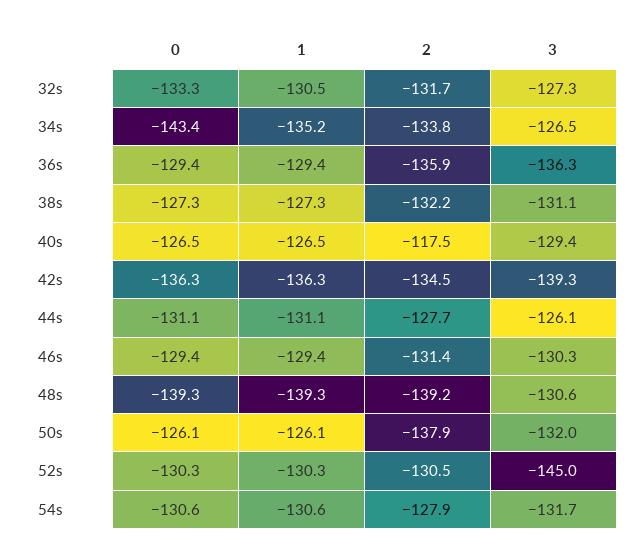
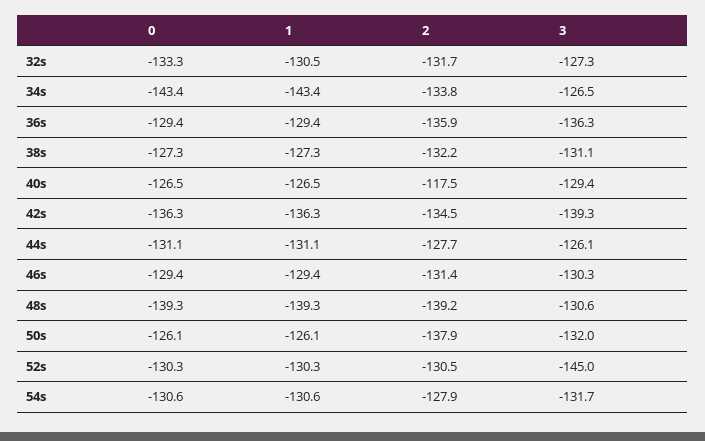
  {
    "0": {
      "32s": -133.3,
      "34s": -143.4,
      "36s": -129.4,
      "38s": -127.3,
      "40s": -126.5,
      "42s": -136.3,
      "44s": -131.1,
      "46s": -129.4,
      "48s": -139.3,
      "50s": -126.1,
      "52s": -130.3,
      "54s": -130.6
    },
    "1": {
      "32s": -130.5,
-     "34s": -135.2,
+     "34s": -143.4,
      "36s": -129.4,
      "38s": -127.3,
      "40s": -126.5,
      "42s": -136.3,
      "44s": -131.1,
      "46s": -129.4,
      "48s": -139.3,
      "50s": -126.1,
      "52s": -130.3,
      "54s": -130.6
    },
    "2": {
      "32s": -131.7,
      "34s": -133.8,
      "36s": -135.9,
      "38s": -132.2,
      "40s": -117.5,
      "42s": -134.5,
      "44s": -127.7,
      "46s": -131.4,
      "48s": -139.2,
      "50s": -137.9,
      "52s": -130.5,
      "54s": -127.9
    },
    "3": {
      "32s": -127.3,
      "34s": -126.5,
      "36s": -136.3,
      "38s": -131.1,
      "40s": -129.4,
      "42s": -139.3,
      "44s": -126.1,
      "46s": -130.3,
      "48s": -130.6,
      "50s": -132,
      "52s": -145,
      "54s": -131.7
    }
  }

